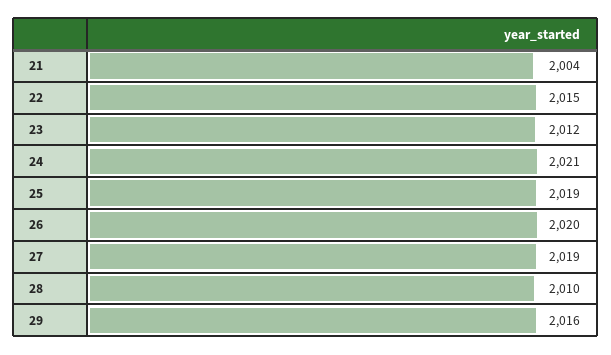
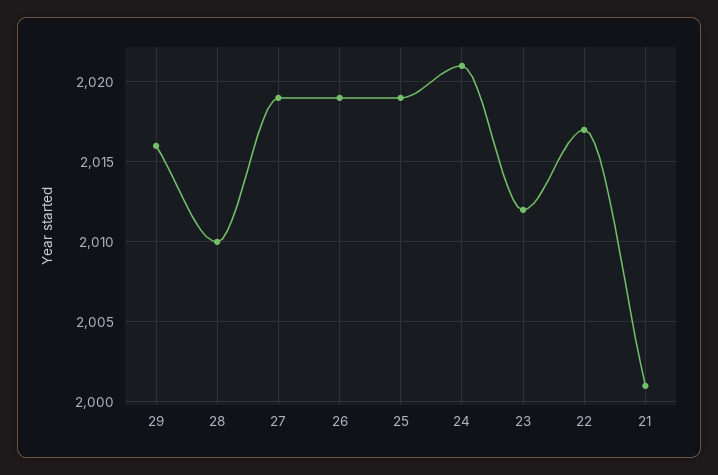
  {
-   "21": 2004,
+   "21": 2001,
-   "22": 2015,
+   "22": 2017,
    "23": 2012,
    "24": 2021,
    "25": 2019,
-   "26": 2020,
+   "26": 2019,
    "27": 2019,
    "28": 2010,
    "29": 2016
  }

